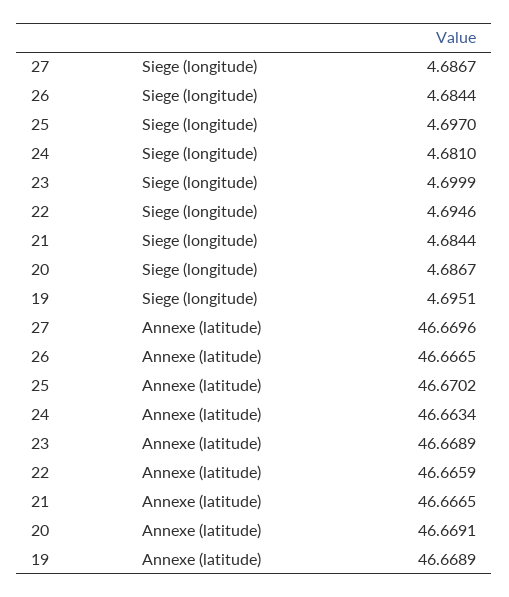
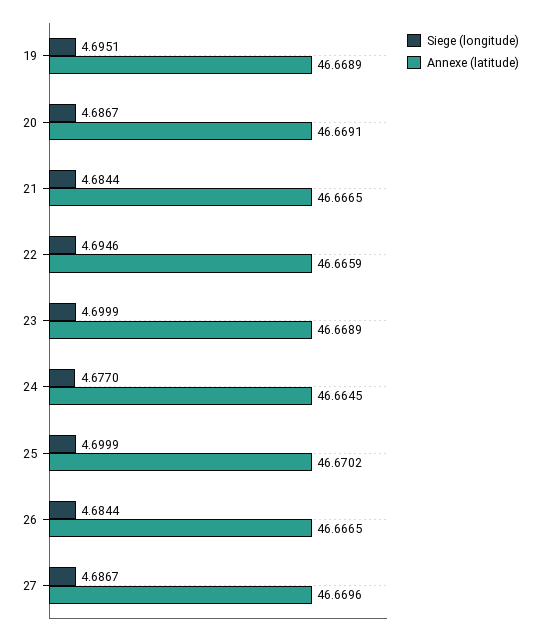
  {
    "Siege (longitude)": {
      "27": 4.6867,
      "26": 4.6844,
-     "25": 4.697,
+     "25": 4.6999,
-     "24": 4.681,
+     "24": 4.677,
      "23": 4.6999,
      "22": 4.6946,
      "21": 4.6844,
      "20": 4.6867,
      "19": 4.6951
    },
    "Annexe (latitude)": {
      "27": 46.6696,
      "26": 46.6665,
      "25": 46.6702,
-     "24": 46.6634,
+     "24": 46.6645,
      "23": 46.6689,
      "22": 46.6659,
      "21": 46.6665,
      "20": 46.6691,
      "19": 46.6689
    }
  }

